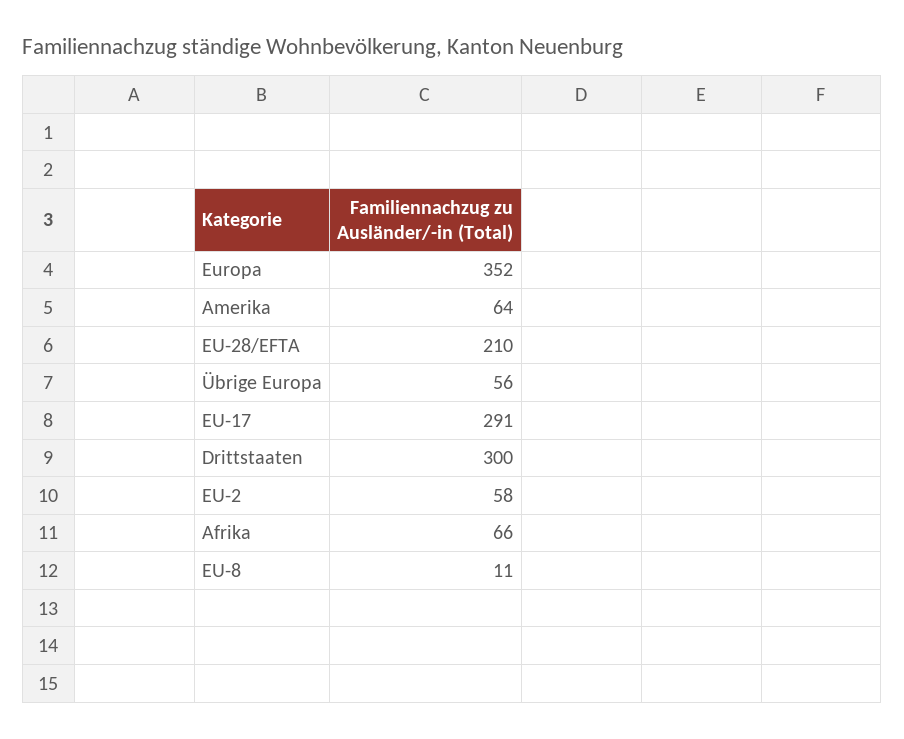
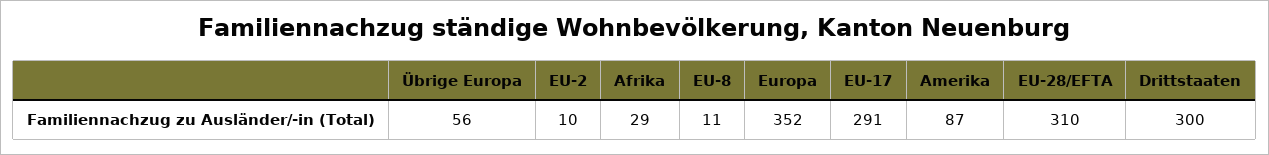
  {
    "Europa": 352,
-   "Amerika": 64,
+   "Amerika": 87,
-   "EU-28/EFTA": 210,
+   "EU-28/EFTA": 310,
    "Übrige Europa": 56,
    "EU-17": 291,
    "Drittstaaten": 300,
-   "EU-2": 58,
+   "EU-2": 10,
-   "Afrika": 66,
+   "Afrika": 29,
    "EU-8": 11
  }

